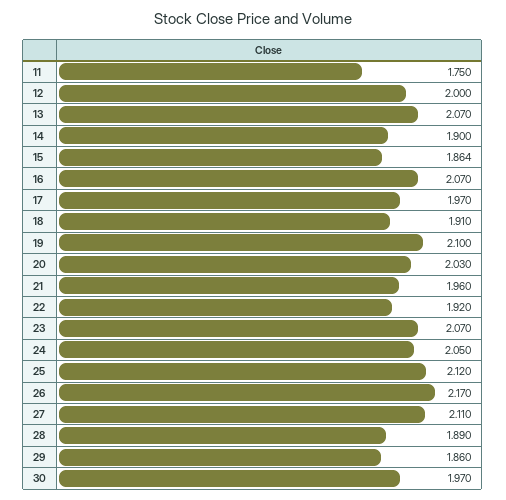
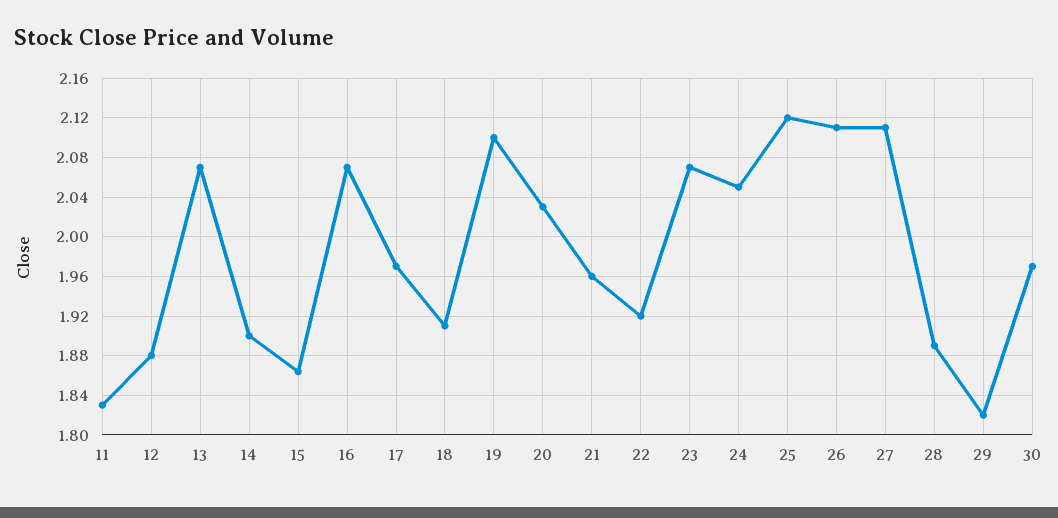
  {
-   "11": 1.75,
+   "11": 1.83,
-   "12": 2,
+   "12": 1.88,
    "13": 2.07,
    "14": 1.9,
    "15": 1.864,
    "16": 2.07,
    "17": 1.97,
    "18": 1.91,
    "19": 2.1,
    "20": 2.03,
    "21": 1.96,
    "22": 1.92,
    "23": 2.07,
    "24": 2.05,
    "25": 2.12,
-   "26": 2.17,
+   "26": 2.11,
    "27": 2.11,
    "28": 1.89,
-   "29": 1.86,
+   "29": 1.82,
    "30": 1.97
  }

